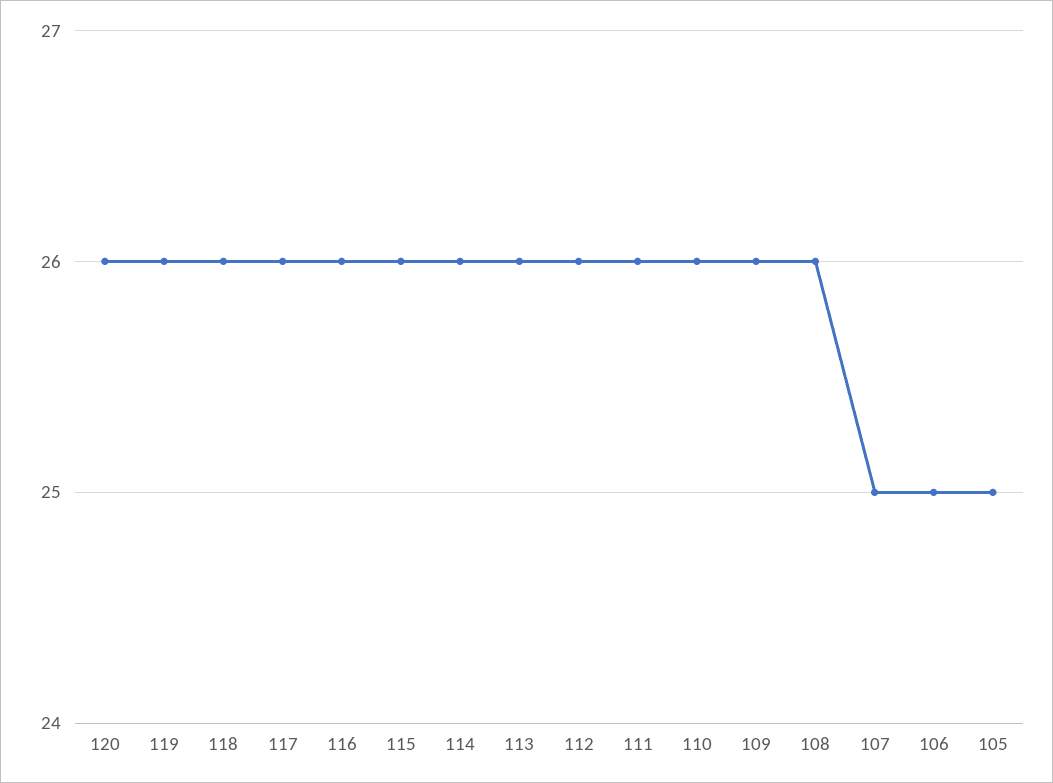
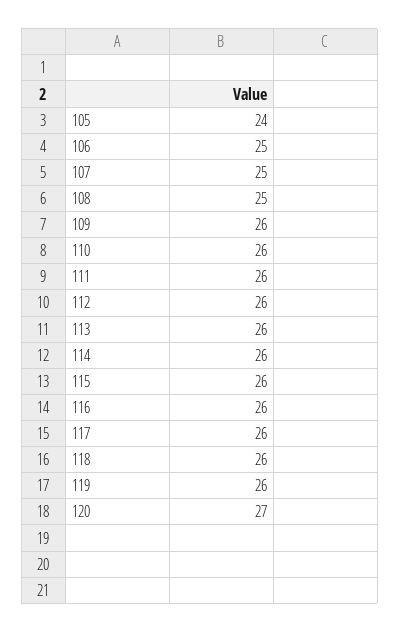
  {
-   "120": 26,
+   "120": 27,
    "119": 26,
    "118": 26,
    "117": 26,
    "116": 26,
    "115": 26,
    "114": 26,
    "113": 26,
    "112": 26,
    "111": 26,
    "110": 26,
    "109": 26,
-   "108": 26,
+   "108": 25,
    "107": 25,
    "106": 25,
-   "105": 25
+   "105": 24
  }

